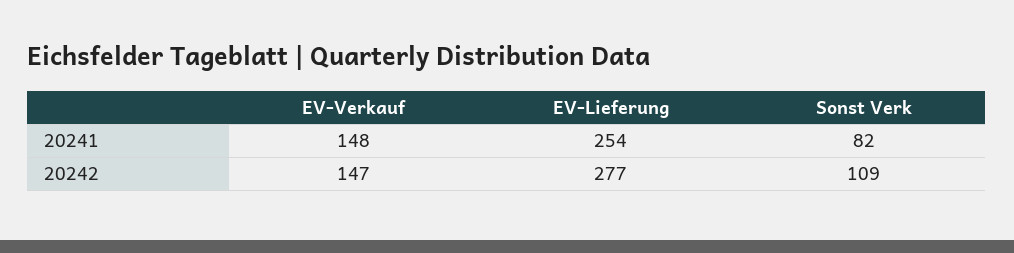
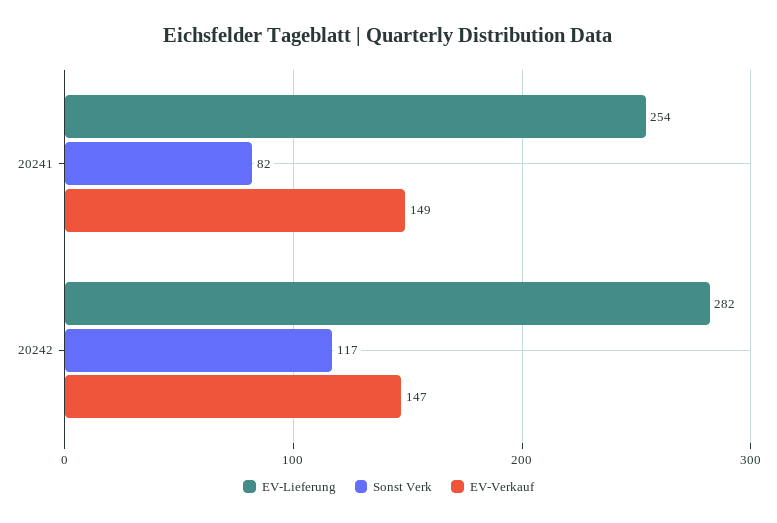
  {
    "EV-Verkauf": {
-     "20241": 148,
+     "20241": 149,
      "20242": 147
    },
    "EV-Lieferung": {
      "20241": 254,
-     "20242": 277
+     "20242": 282
    },
    "Sonst Verk": {
      "20241": 82,
-     "20242": 109
+     "20242": 117
    }
  }

